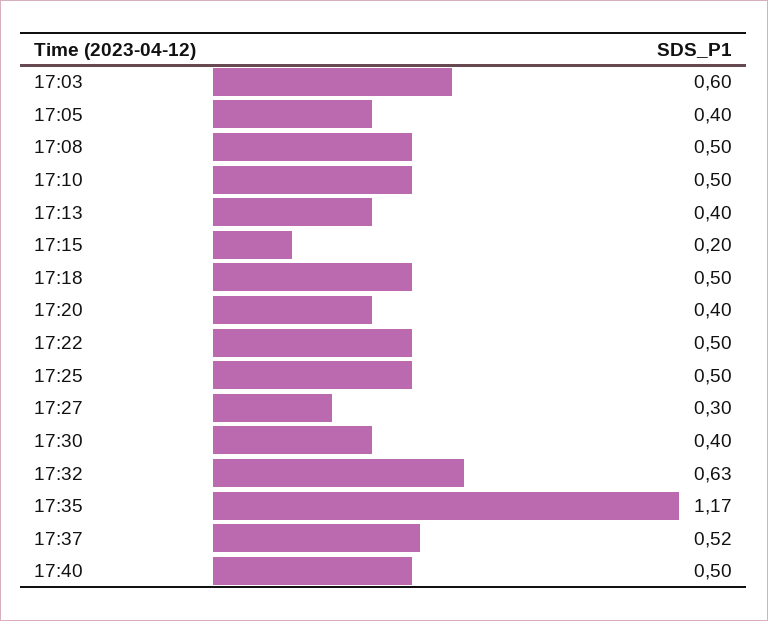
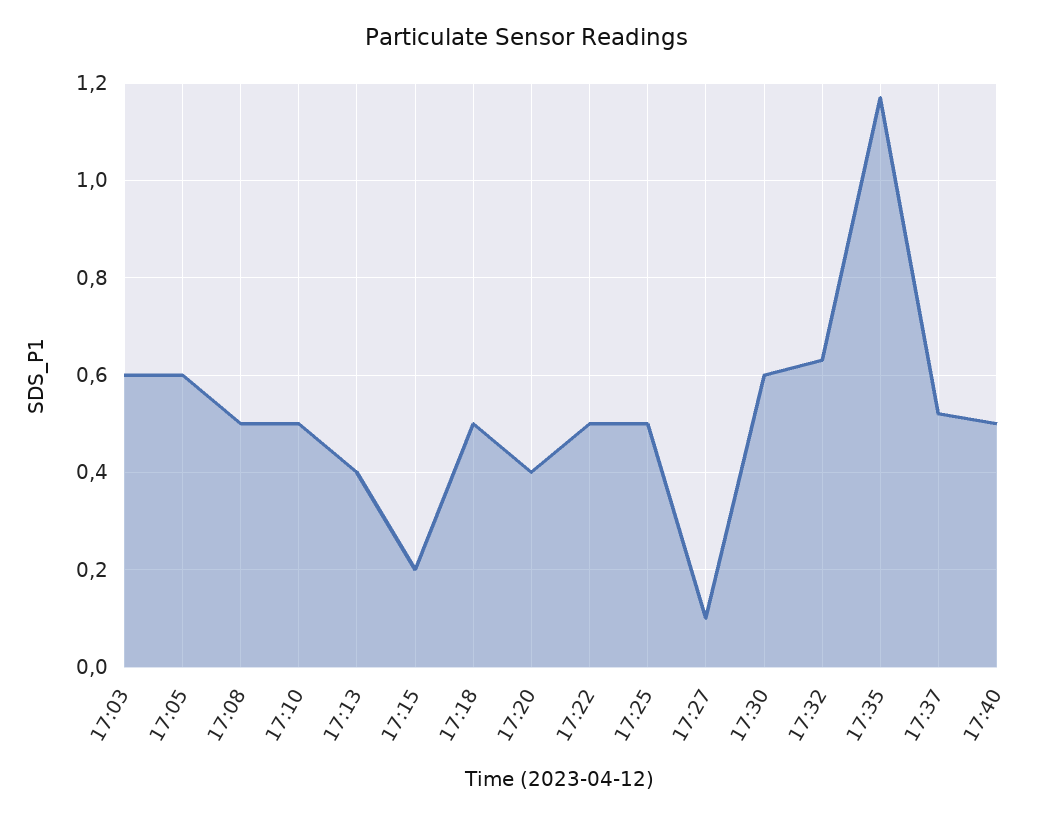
  {
    "17:03": 0.6,
-   "17:05": 0.4,
+   "17:05": 0.6,
    "17:08": 0.5,
    "17:10": 0.5,
    "17:13": 0.4,
    "17:15": 0.2,
    "17:18": 0.5,
    "17:20": 0.4,
    "17:22": 0.5,
    "17:25": 0.5,
-   "17:27": 0.3,
+   "17:27": 0.1,
-   "17:30": 0.4,
+   "17:30": 0.6,
    "17:32": 0.63,
    "17:35": 1.17,
    "17:37": 0.52,
    "17:40": 0.5
  }

